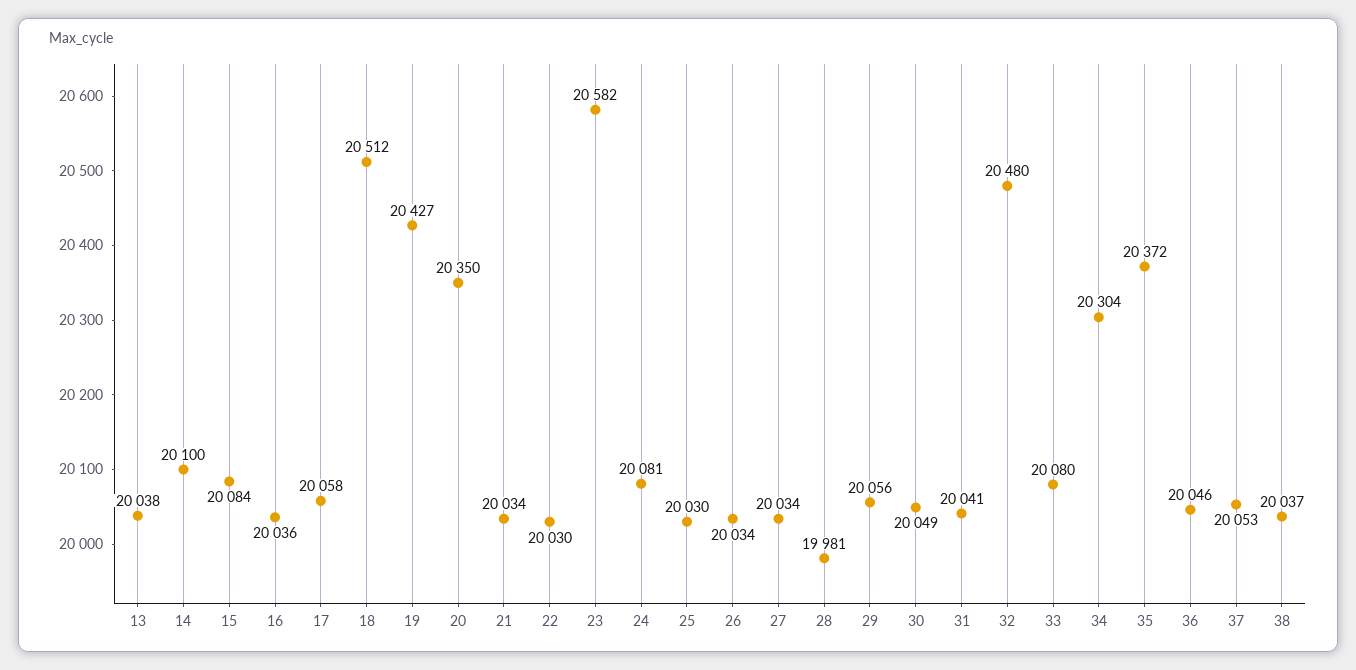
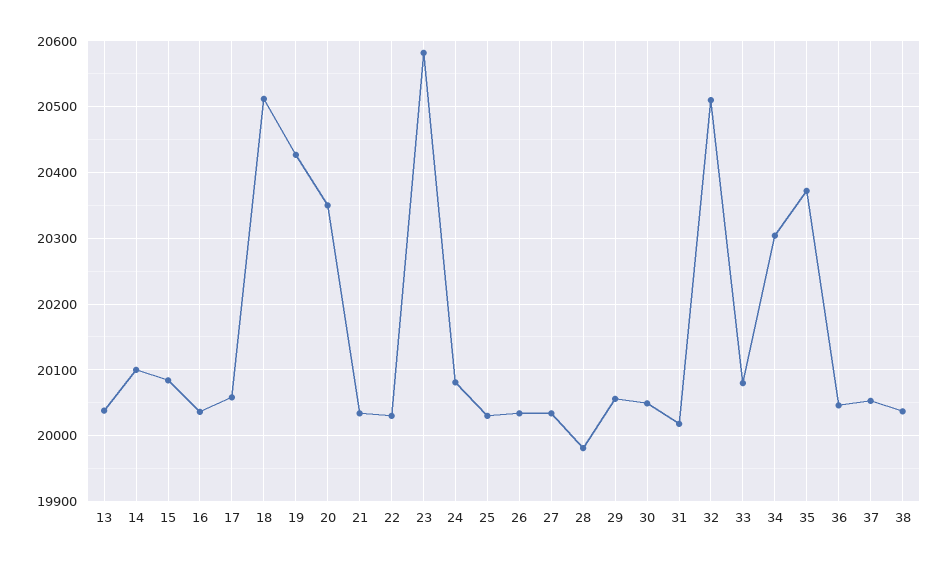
  {
    "13": 20038,
    "14": 20100,
    "15": 20084,
    "16": 20036,
    "17": 20058,
    "18": 20512,
    "19": 20427,
    "20": 20350,
    "21": 20034,
    "22": 20030,
    "23": 20582,
    "24": 20081,
    "25": 20030,
    "26": 20034,
    "27": 20034,
    "28": 19981,
    "29": 20056,
    "30": 20049,
-   "31": 20041,
+   "31": 20020,
-   "32": 20480,
+   "32": 20510,
    "33": 20080,
    "34": 20304,
    "35": 20372,
    "36": 20046,
    "37": 20053,
    "38": 20037
  }

